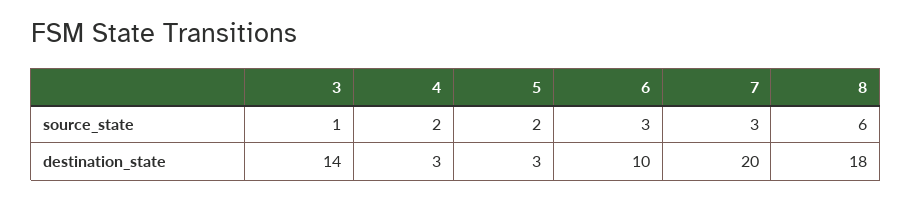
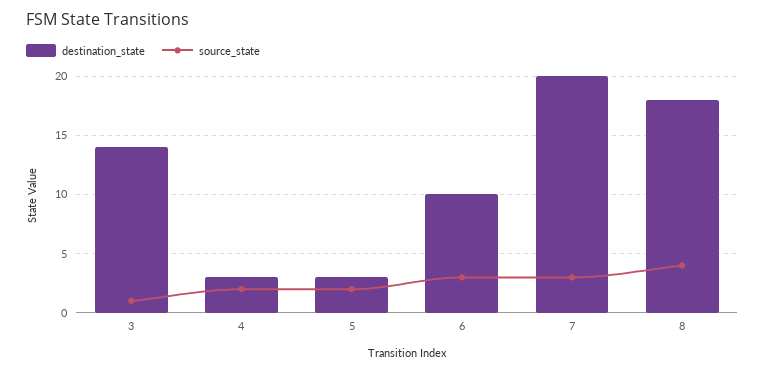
  {
    "source_state": {
      "3": 1,
      "4": 2,
      "5": 2,
      "6": 3,
      "7": 3,
-     "8": 6
+     "8": 4
    },
    "destination_state": {
      "3": 14,
      "4": 3,
      "5": 3,
      "6": 10,
      "7": 20,
      "8": 18
    }
  }

